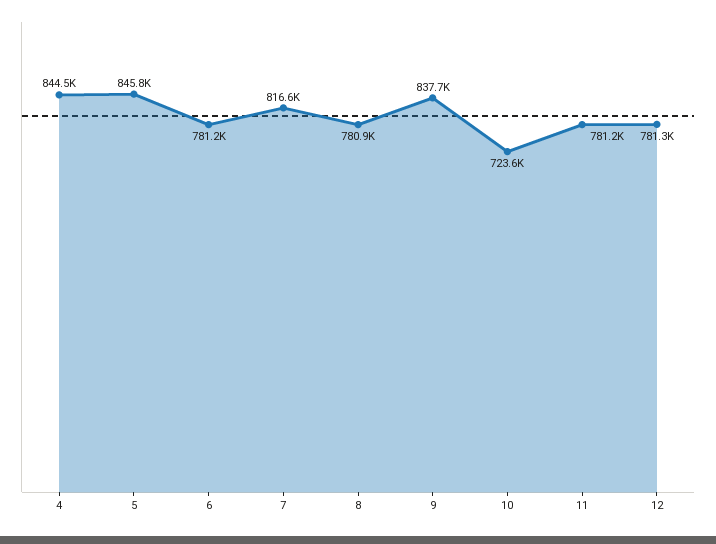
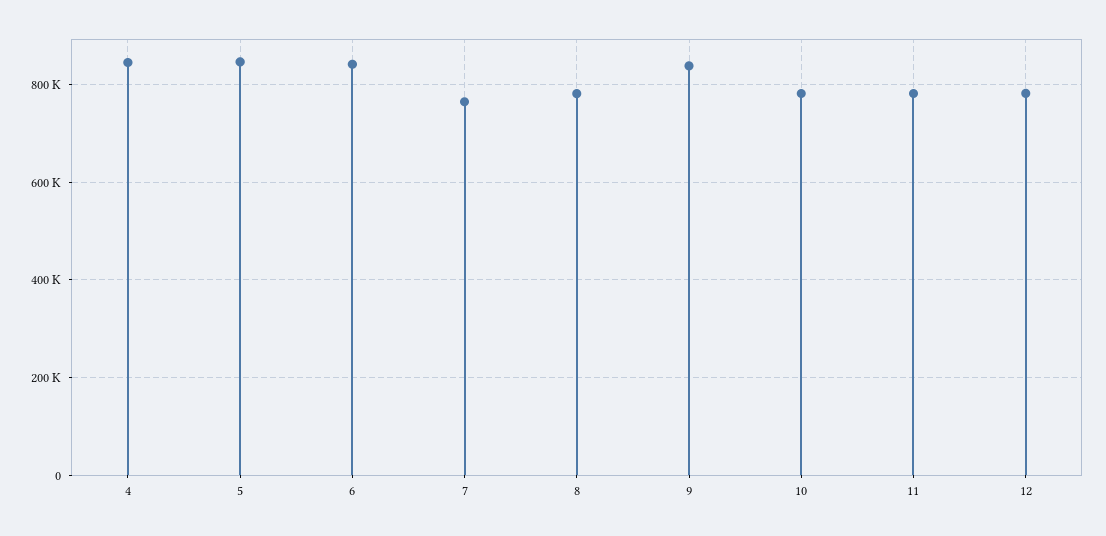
  {
    "4": 844500,
    "5": 845800,
-   "6": 781200,
+   "6": 840000,
-   "7": 816600,
+   "7": 760000,
    "8": 780900,
    "9": 837700,
-   "10": 723600,
+   "10": 780000,
    "11": 781200,
    "12": 781300
  }

